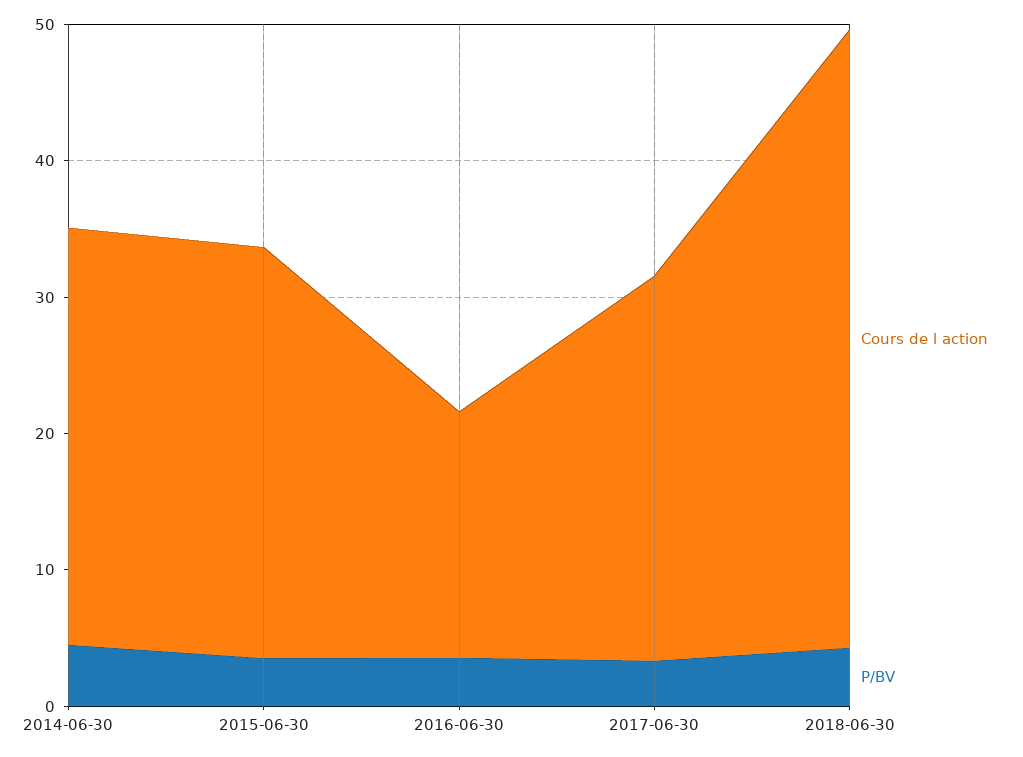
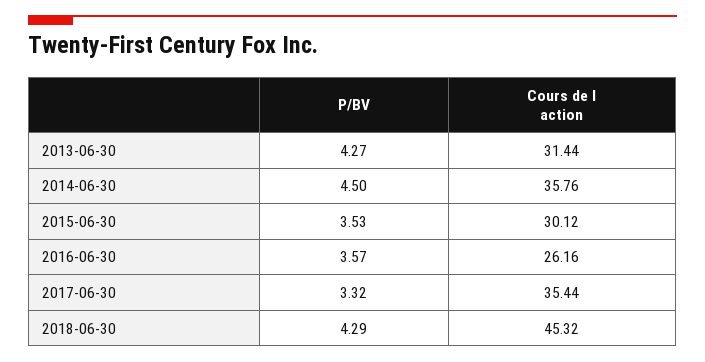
  {
    "Cours de l action": {
-     "2014-06-30": 30,
+     "2014-06-30": 35.76,
      "2015-06-30": 30.12,
-     "2016-06-30": 18,
+     "2016-06-30": 26.16,
-     "2017-06-30": 28,
+     "2017-06-30": 35.44,
-     "2018-06-30": 45.32
+     "2018-06-30": 45.32,
+     "2013-06-30": 31.44
    },
    "P/BV": {
      "2014-06-30": 4.5,
      "2015-06-30": 3.53,
      "2016-06-30": 3.57,
      "2017-06-30": 3.32,
-     "2018-06-30": 4.29
+     "2018-06-30": 4.29,
+     "2013-06-30": 4.27
    }
  }

